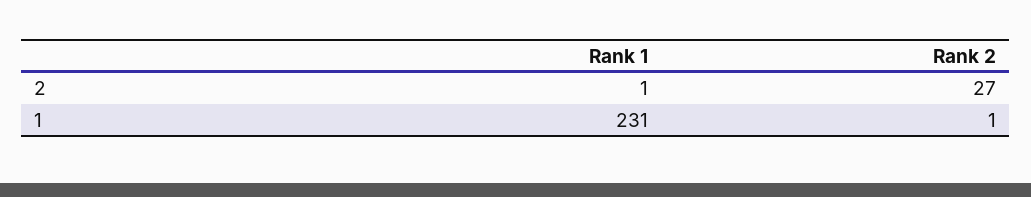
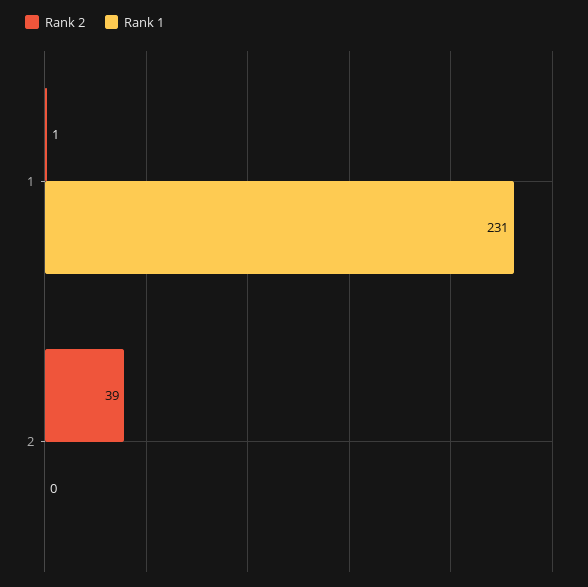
  {
    "Rank 1": {
-     "2": 1,
+     "2": 0,
      "1": 231
    },
    "Rank 2": {
-     "2": 27,
+     "2": 39,
      "1": 1
    }
  }

